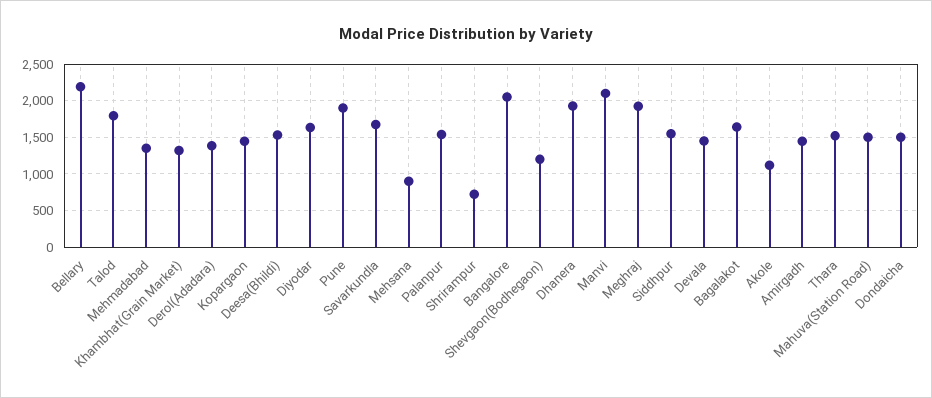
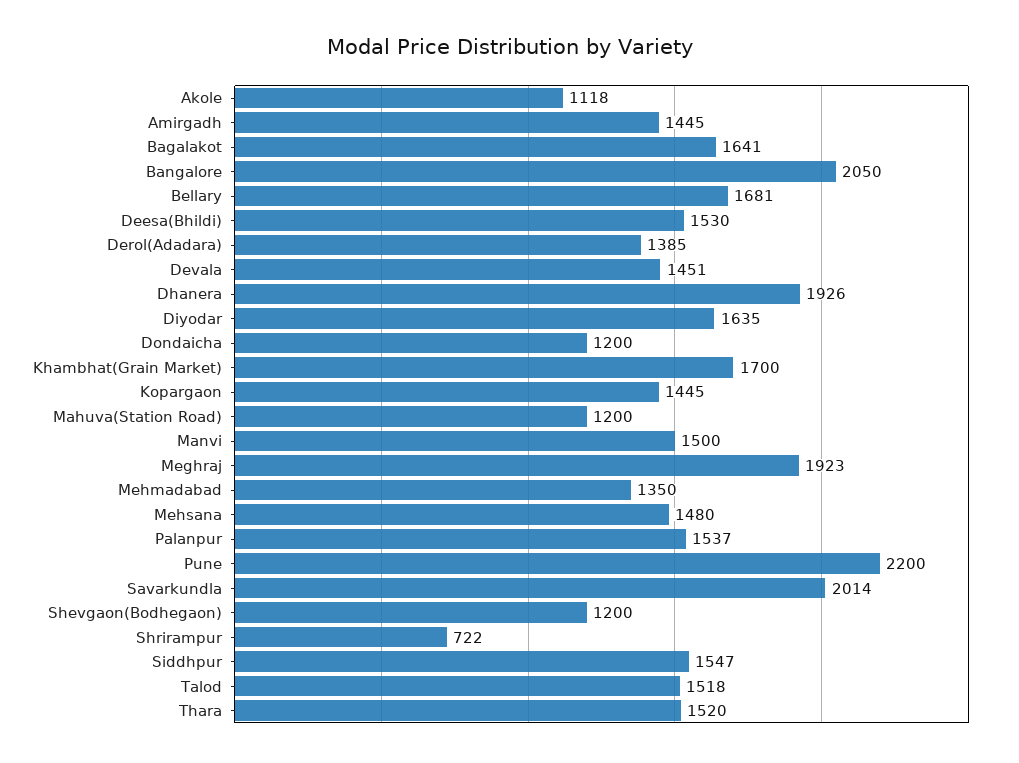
  {
-   "Bellary": 2200,
+   "Bellary": 1681,
-   "Talod": 1800,
+   "Talod": 1518,
    "Mehmadabad": 1350,
-   "Khambhat(Grain Market)": 1300,
+   "Khambhat(Grain Market)": 1700,
    "Derol(Adadara)": 1385,
    "Kopargaon": 1445,
    "Deesa(Bhildi)": 1530,
    "Diyodar": 1635,
-   "Pune": 1900,
+   "Pune": 2200,
-   "Savarkundla": 1700,
+   "Savarkundla": 2014,
-   "Mehsana": 900,
+   "Mehsana": 1480,
    "Palanpur": 1537,
    "Shrirampur": 722,
    "Bangalore": 2050,
    "Shevgaon(Bodhegaon)": 1200,
    "Dhanera": 1926,
-   "Manvi": 2100,
+   "Manvi": 1500,
    "Meghraj": 1923,
    "Siddhpur": 1547,
    "Devala": 1451,
    "Bagalakot": 1641,
    "Akole": 1118,
    "Amirgadh": 1445,
    "Thara": 1520,
-   "Mahuva(Station Road)": 1500,
+   "Mahuva(Station Road)": 1200,
-   "Dondaicha": 1500
+   "Dondaicha": 1200
  }

